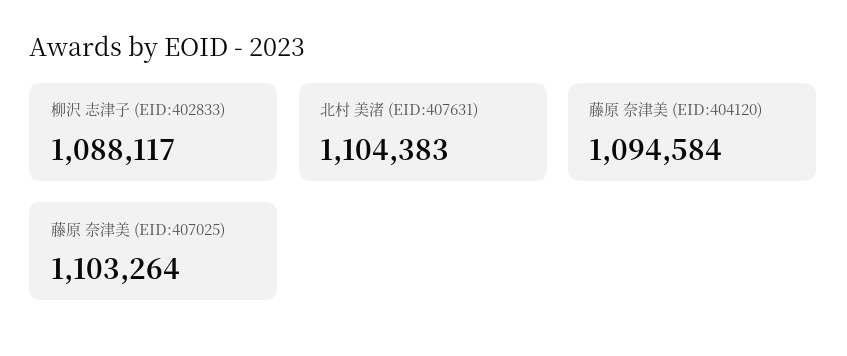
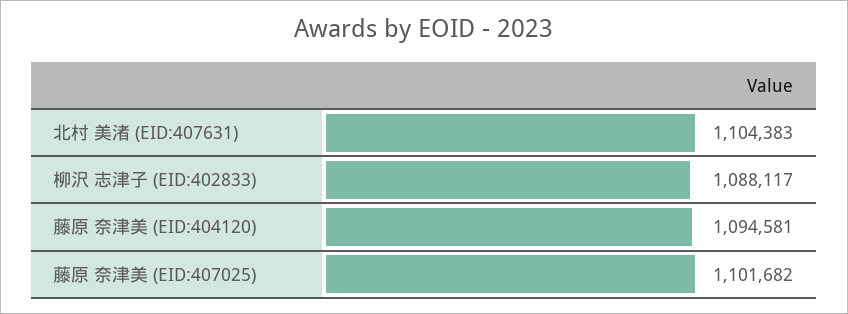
  {
    "柳沢 志津子 (EID:402833)": 1088117,
    "北村 美渚 (EID:407631)": 1104383,
-   "藤原 奈津美 (EID:404120)": 1094584,
+   "藤原 奈津美 (EID:404120)": 1094581,
-   "藤原 奈津美 (EID:407025)": 1103264
+   "藤原 奈津美 (EID:407025)": 1101682
  }

